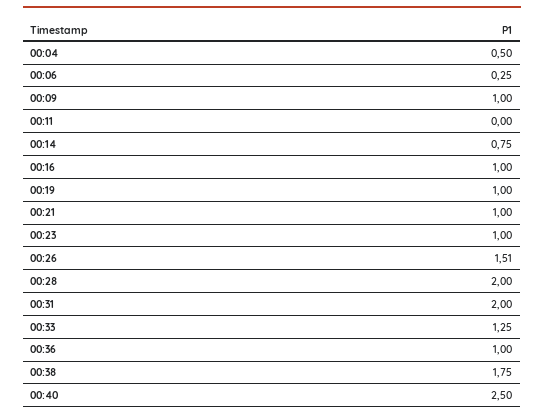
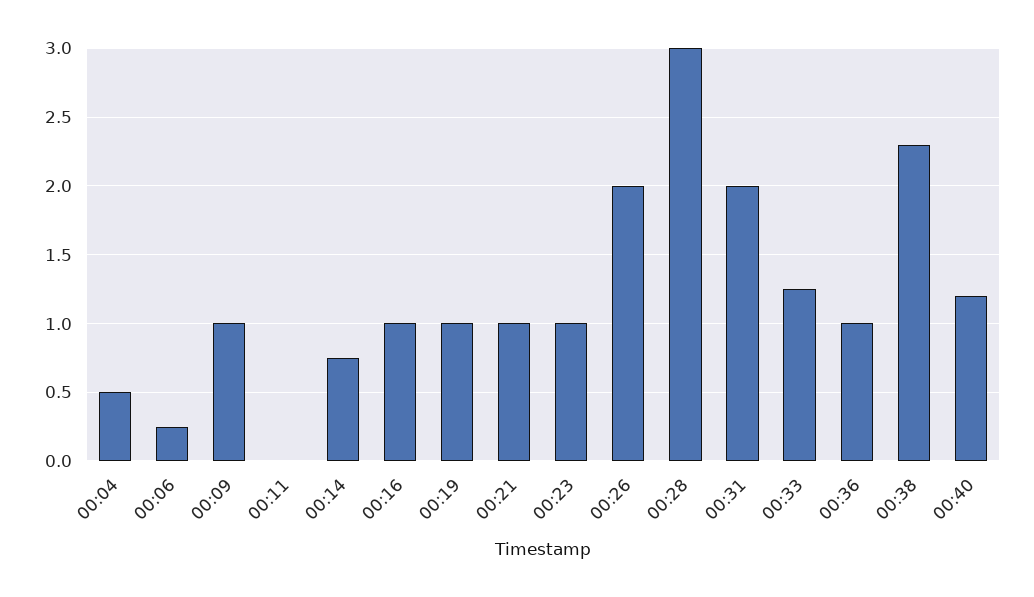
  {
    "00:04": 0.5,
    "00:06": 0.25,
    "00:09": 1,
    "00:11": 0,
    "00:14": 0.75,
    "00:16": 1,
    "00:19": 1,
    "00:21": 1,
    "00:23": 1,
-   "00:26": 1.51,
+   "00:26": 2,
-   "00:28": 2,
+   "00:28": 3,
    "00:31": 2,
    "00:33": 1.25,
    "00:36": 1,
-   "00:38": 1.75,
+   "00:38": 2.3,
-   "00:40": 2.5
+   "00:40": 1.2
  }

